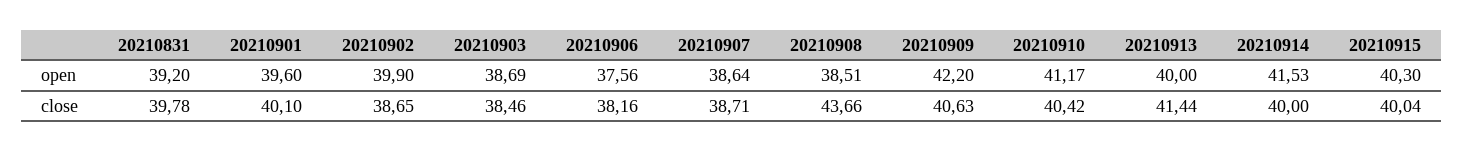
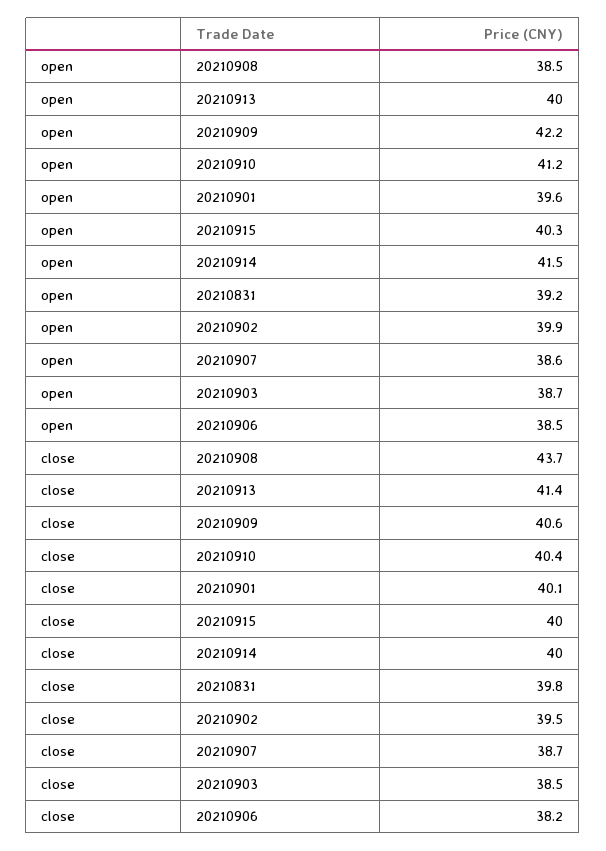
  {
    "20210831": {
      "open": 39.2,
      "close": 39.78
    },
    "20210901": {
      "open": 39.6,
      "close": 40.1
    },
    "20210902": {
      "open": 39.9,
-     "close": 38.65
+     "close": 39.5
    },
    "20210903": {
      "open": 38.69,
      "close": 38.46
    },
    "20210906": {
-     "open": 37.56,
+     "open": 38.5,
      "close": 38.16
    },
    "20210907": {
      "open": 38.64,
      "close": 38.71
    },
    "20210908": {
      "open": 38.51,
      "close": 43.66
    },
    "20210909": {
      "open": 42.2,
      "close": 40.63
    },
    "20210910": {
      "open": 41.17,
      "close": 40.42
    },
    "20210913": {
      "open": 40,
      "close": 41.44
    },
    "20210914": {
      "open": 41.53,
      "close": 40
    },
    "20210915": {
      "open": 40.3,
      "close": 40.04
    }
  }

